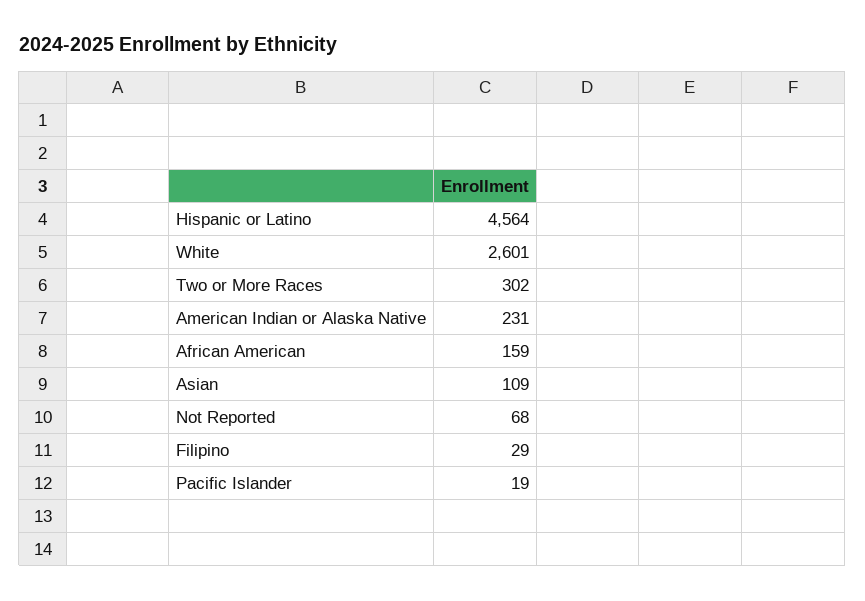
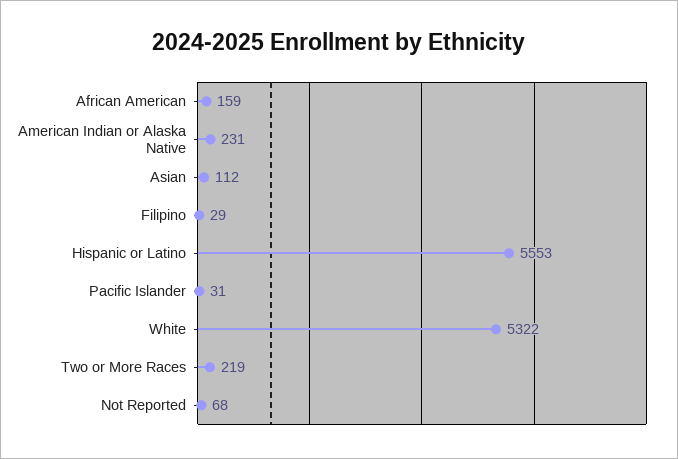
  {
-   "Hispanic or Latino": 4564,
+   "Hispanic or Latino": 5553,
-   "White": 2601,
+   "White": 5322,
-   "Two or More Races": 302,
+   "Two or More Races": 219,
    "American Indian or Alaska Native": 231,
    "African American": 159,
-   "Asian": 109,
+   "Asian": 112,
    "Not Reported": 68,
    "Filipino": 29,
-   "Pacific Islander": 19
+   "Pacific Islander": 31
  }

